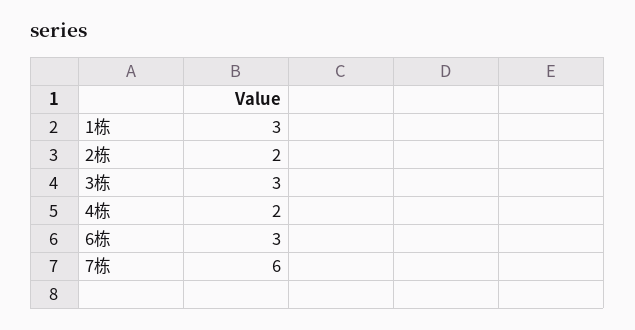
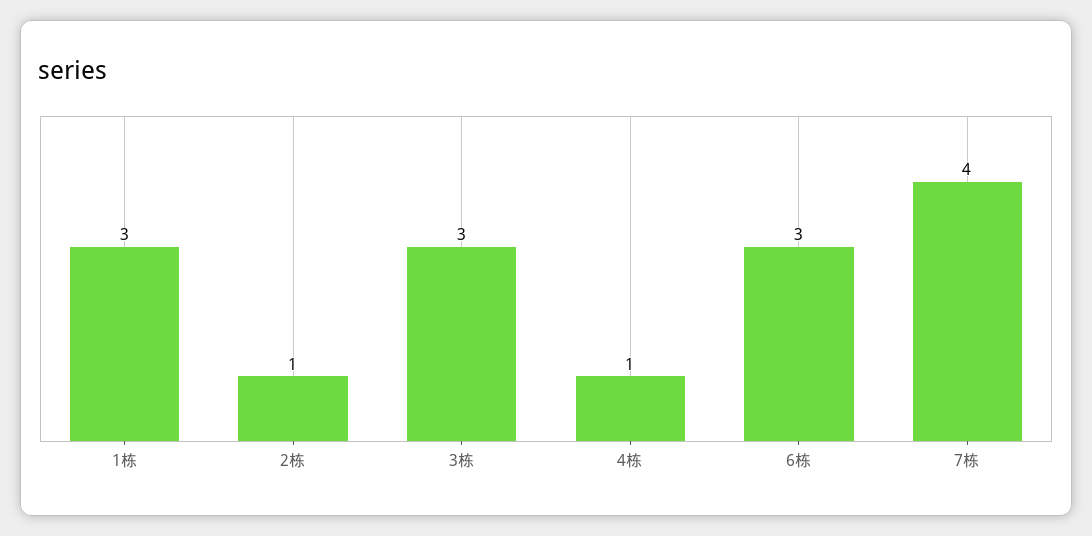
  {
    "1栋": 3,
-   "2栋": 2,
+   "2栋": 1,
    "3栋": 3,
-   "4栋": 2,
+   "4栋": 1,
    "6栋": 3,
-   "7栋": 6
+   "7栋": 4
  }

